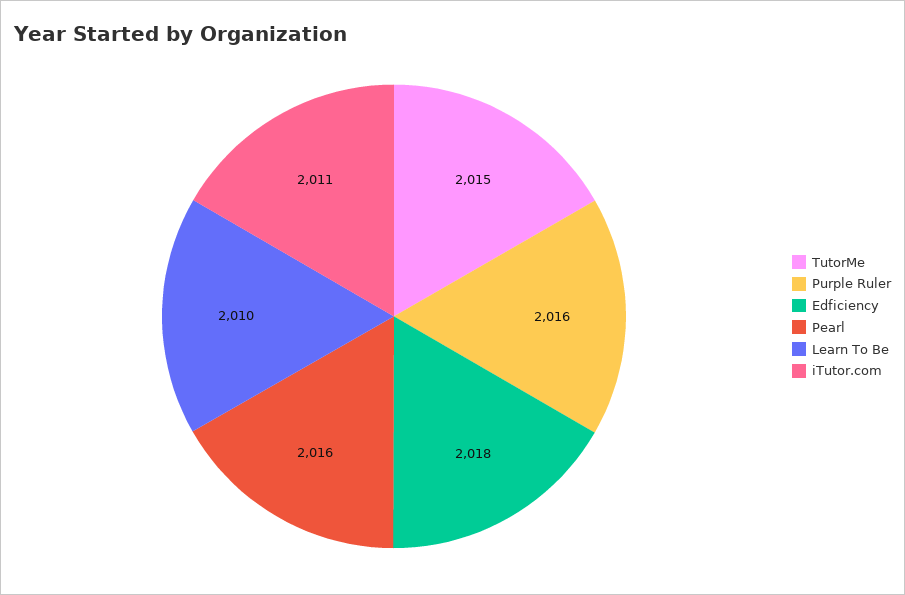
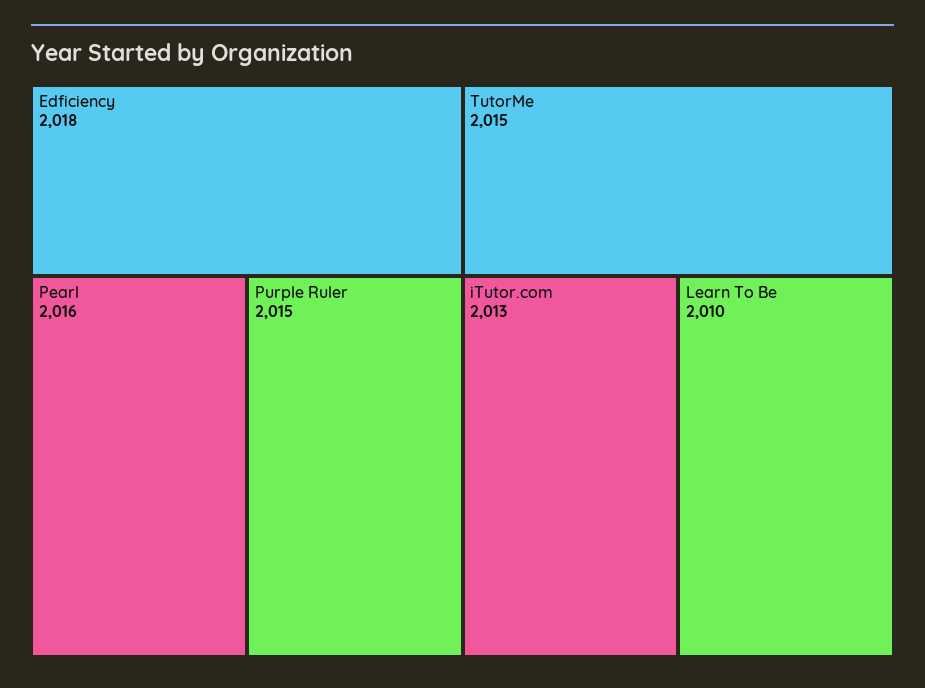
  {
    "TutorMe": 2015,
-   "Purple Ruler": 2016,
+   "Purple Ruler": 2015,
    "Edficiency": 2018,
    "Pearl": 2016,
    "Learn To Be": 2010,
-   "iTutor.com": 2011
+   "iTutor.com": 2013
  }

